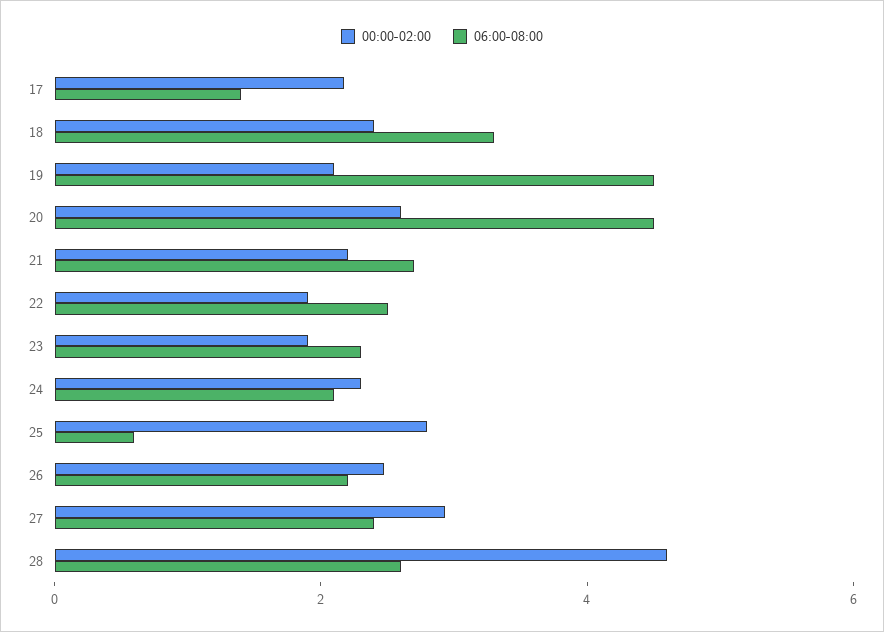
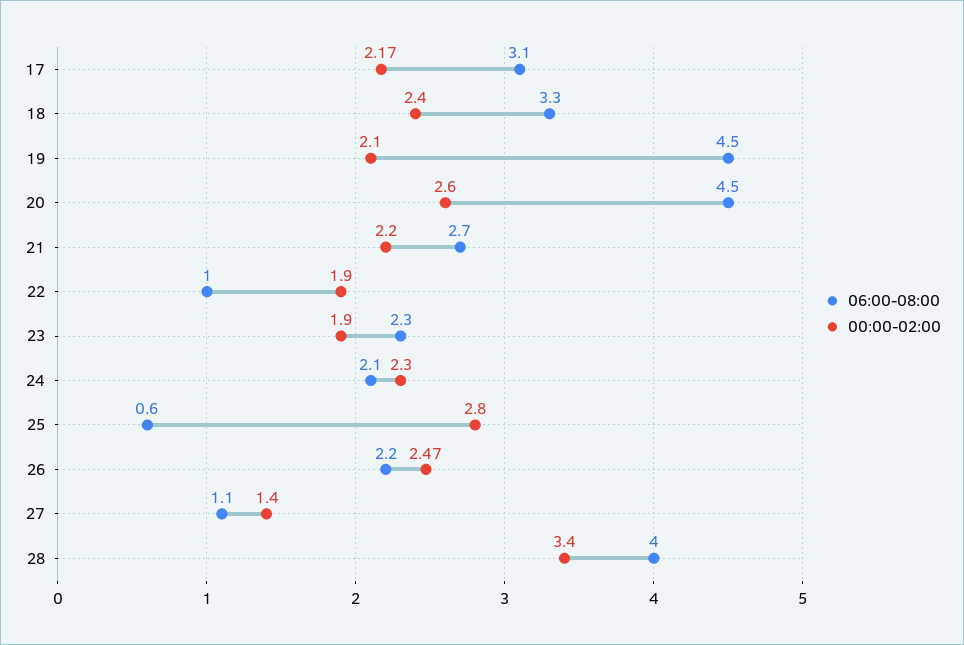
  {
    "00:00-02:00": {
      "17": 2.17,
      "18": 2.4,
      "19": 2.1,
      "20": 2.6,
      "21": 2.2,
      "22": 1.9,
      "23": 1.9,
      "24": 2.3,
      "25": 2.8,
      "26": 2.47,
-     "27": 3,
+     "27": 1.4,
-     "28": 4.5
+     "28": 3.4
    },
    "06:00-08:00": {
-     "17": 1.5,
+     "17": 3.1,
      "18": 3.3,
      "19": 4.5,
      "20": 4.5,
      "21": 2.7,
-     "22": 2.5,
+     "22": 1,
      "23": 2.3,
      "24": 2.1,
      "25": 0.6,
      "26": 2.2,
-     "27": 2.5,
+     "27": 1.1,
-     "28": 2.5
+     "28": 4
    }
  }

